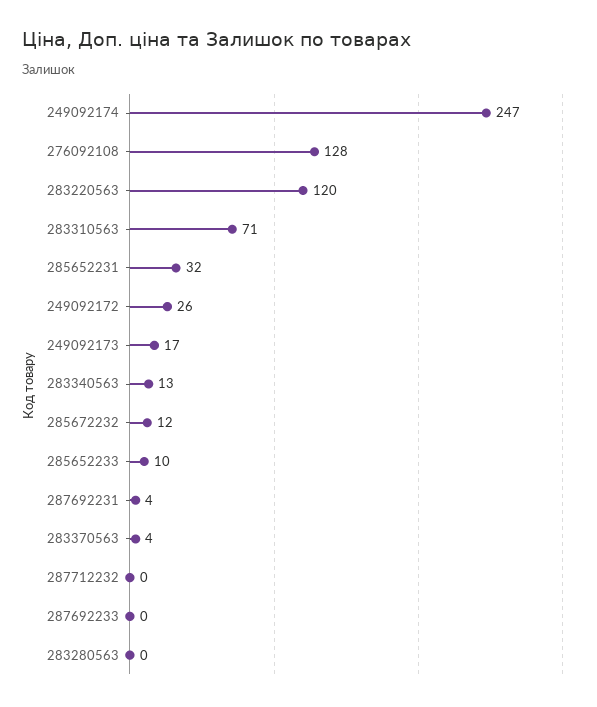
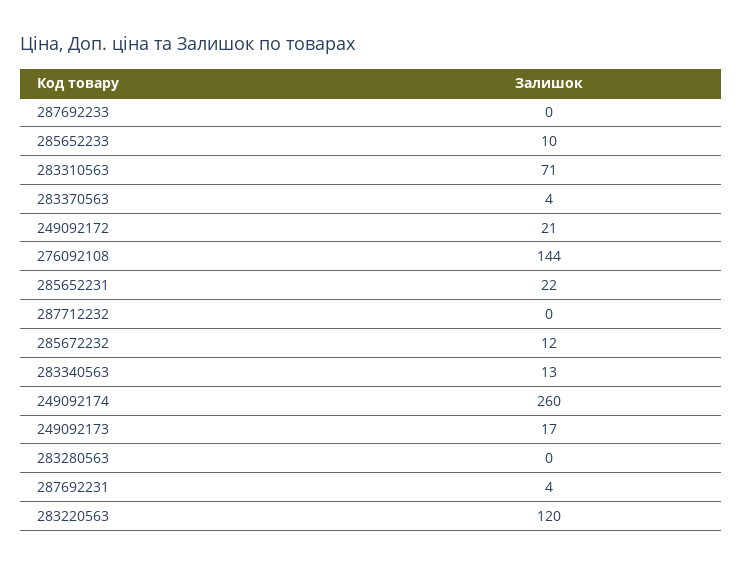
  {
-   "249092174": 247,
+   "249092174": 260,
-   "276092108": 128,
+   "276092108": 144,
    "283220563": 120,
    "283310563": 71,
-   "285652231": 32,
+   "285652231": 22,
-   "249092172": 26,
+   "249092172": 21,
    "249092173": 17,
    "283340563": 13,
    "285672232": 12,
    "285652233": 10,
    "287692231": 4,
    "283370563": 4,
    "287712232": 0,
    "287692233": 0,
    "283280563": 0
  }

